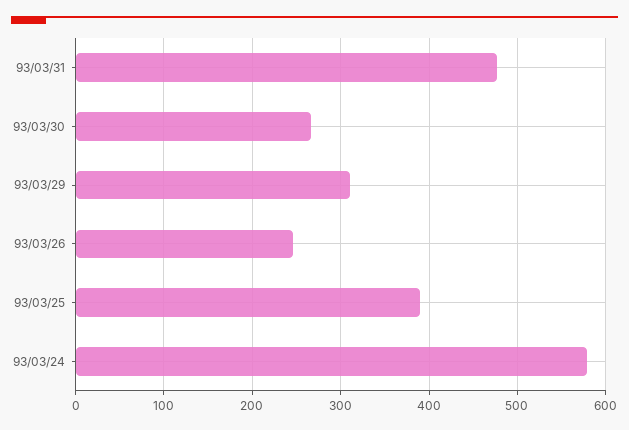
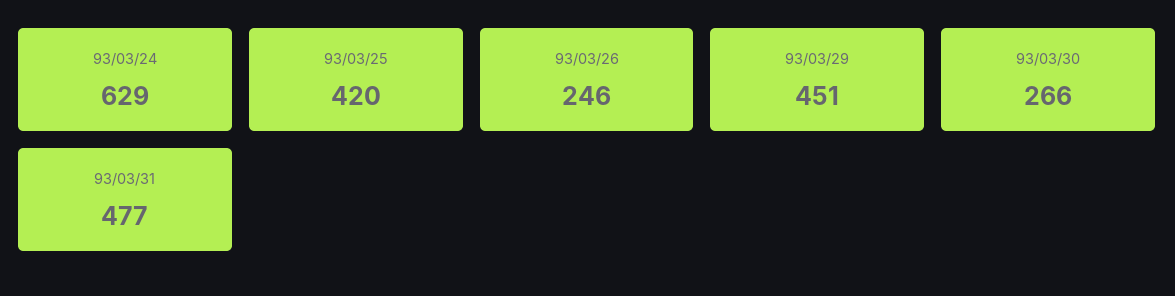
  {
    "93/03/31": 477,
    "93/03/30": 266,
-   "93/03/29": 310,
+   "93/03/29": 451,
    "93/03/26": 246,
-   "93/03/25": 390,
+   "93/03/25": 420,
-   "93/03/24": 580
+   "93/03/24": 629
  }

